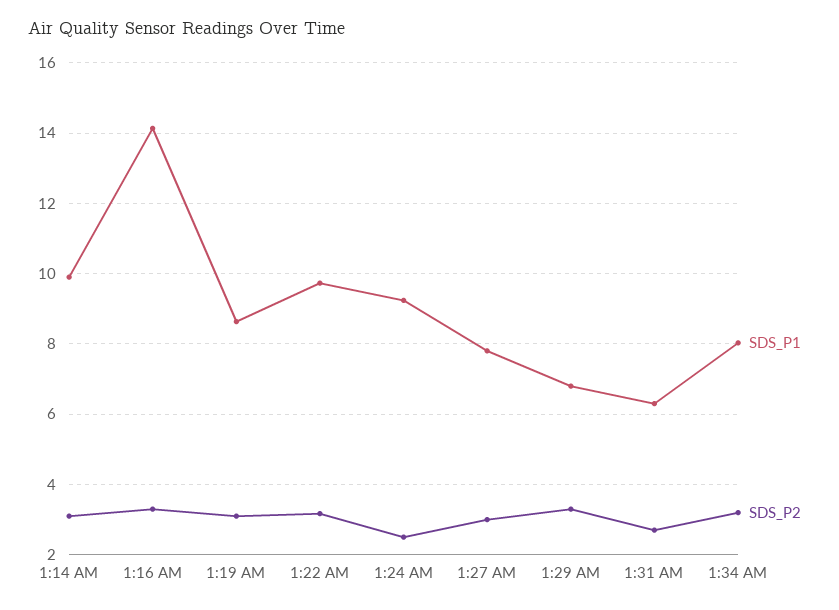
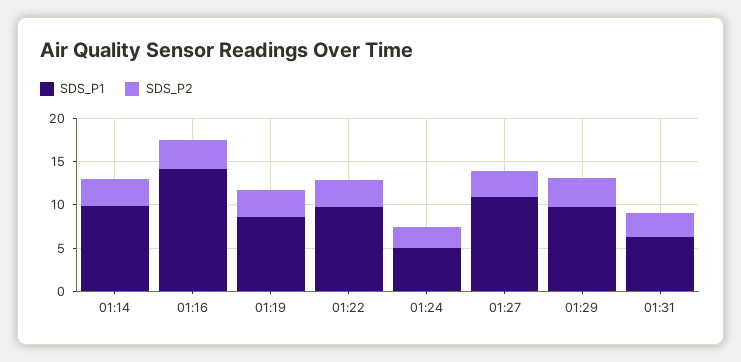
  {
    "SDS_P1": {
      "1:14 AM": 10,
      "1:16 AM": 14.2,
      "1:19 AM": 8.6,
      "1:22 AM": 9.8,
-     "1:24 AM": 9.2,
+     "1:24 AM": 5,
-     "1:27 AM": 7.8,
+     "1:27 AM": 11,
-     "1:29 AM": 6.8,
+     "1:29 AM": 10,
-     "1:31 AM": 6.4,
+     "1:31 AM": 6.4
-     "1:34 AM": 8
    },
    "SDS_P2": {
      "1:14 AM": 3.2,
      "1:16 AM": 3.4,
      "1:19 AM": 3.2,
      "1:22 AM": 3.2,
      "1:24 AM": 2.6,
      "1:27 AM": 3,
      "1:29 AM": 3.4,
-     "1:31 AM": 2.8,
+     "1:31 AM": 2.8
-     "1:34 AM": 3.2
    }
  }

